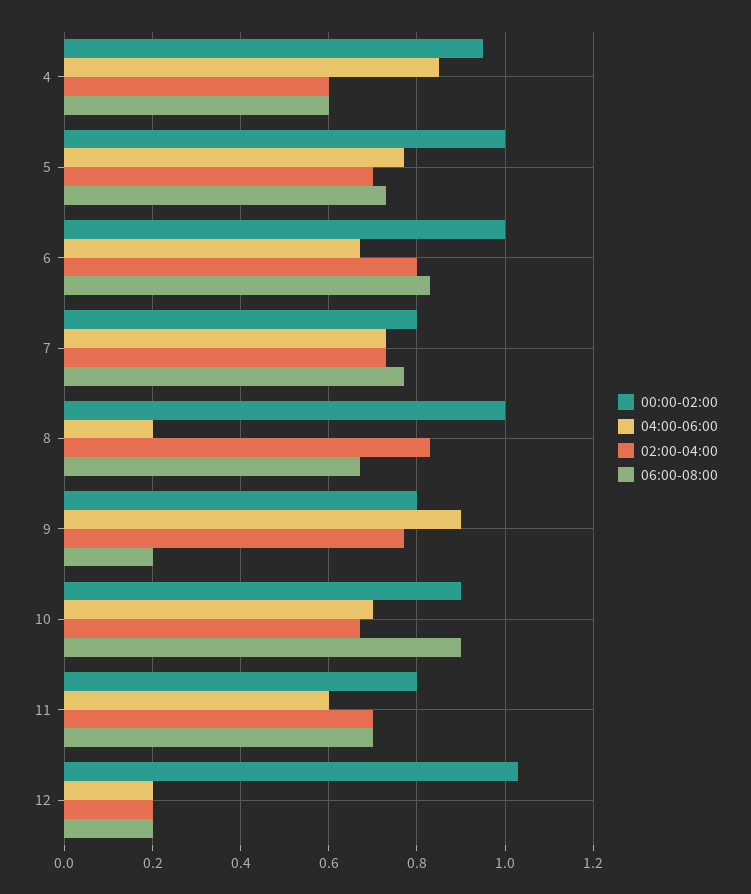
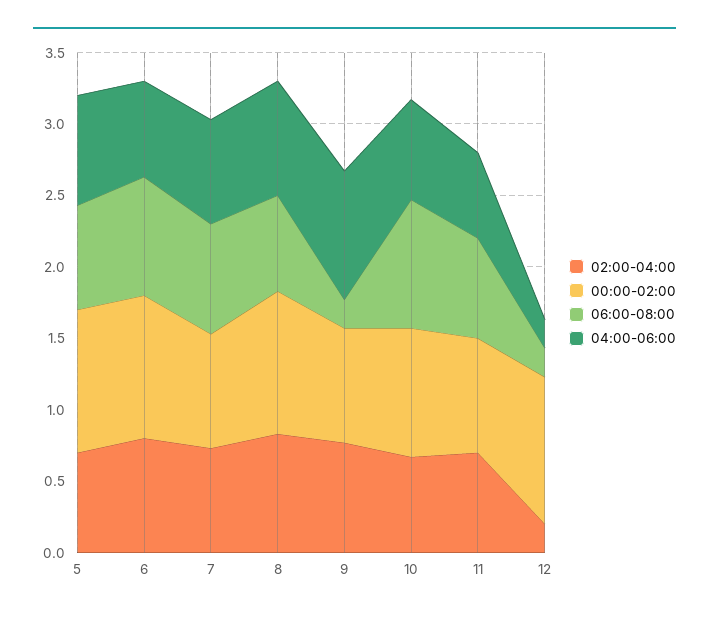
  {
    "00:00-02:00": {
-     "4": 0.95,
      "5": 1,
      "6": 1,
      "7": 0.8,
      "8": 1,
      "9": 0.8,
      "10": 0.9,
      "11": 0.8,
      "12": 1.05
    },
    "04:00-06:00": {
-     "4": 0.85,
      "5": 0.75,
      "6": 0.65,
      "7": 0.75,
-     "8": 0.2,
+     "8": 0.8,
      "9": 0.9,
      "10": 0.7,
      "11": 0.6,
      "12": 0.2
    },
    "02:00-04:00": {
-     "4": 0.6,
      "5": 0.7,
      "6": 0.8,
      "7": 0.75,
      "8": 0.85,
      "9": 0.75,
      "10": 0.65,
      "11": 0.7,
      "12": 0.2
    },
    "06:00-08:00": {
-     "4": 0.6,
      "5": 0.75,
      "6": 0.85,
      "7": 0.75,
      "8": 0.65,
      "9": 0.2,
      "10": 0.9,
      "11": 0.7,
      "12": 0.2
    }
  }

